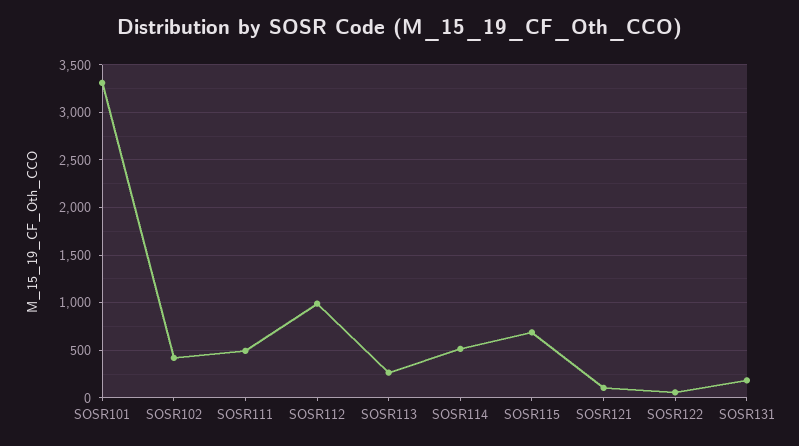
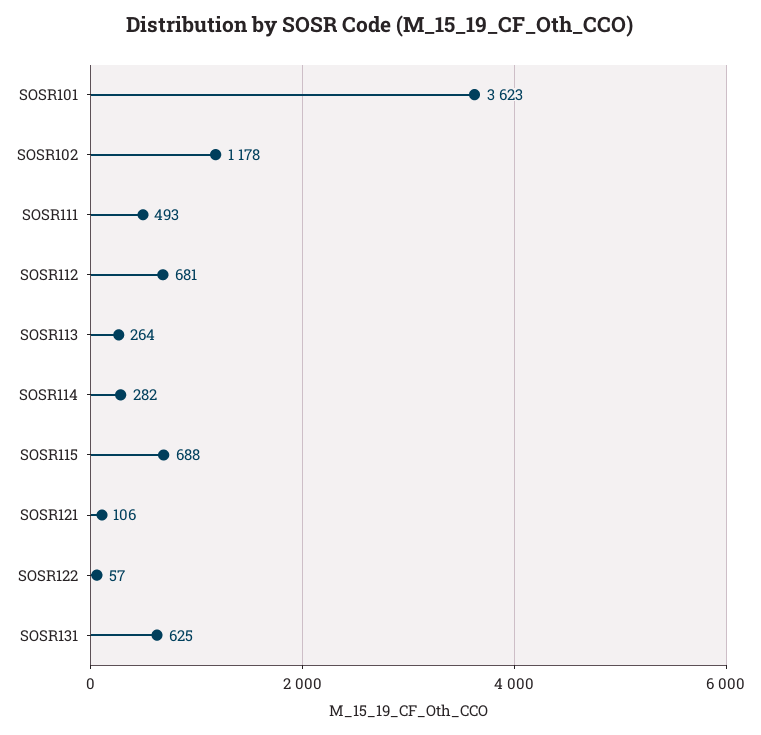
  {
-   "SOSR101": 3300,
+   "SOSR101": 3623,
-   "SOSR102": 400,
+   "SOSR102": 1178,
    "SOSR111": 493,
-   "SOSR112": 1000,
+   "SOSR112": 681,
    "SOSR113": 264,
-   "SOSR114": 500,
+   "SOSR114": 282,
    "SOSR115": 688,
    "SOSR121": 106,
    "SOSR122": 57,
-   "SOSR131": 200
+   "SOSR131": 625
  }

